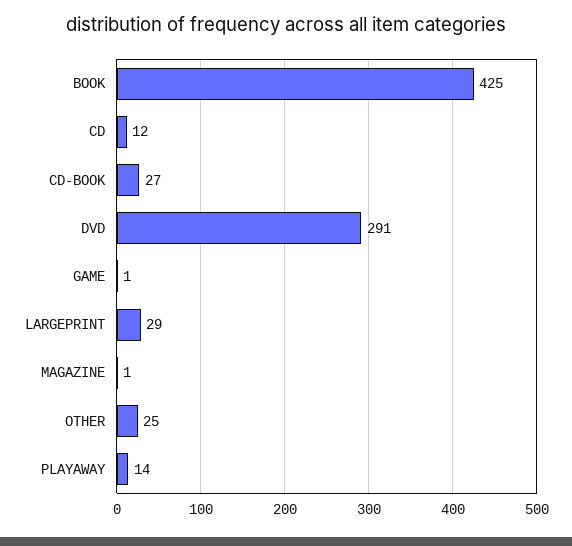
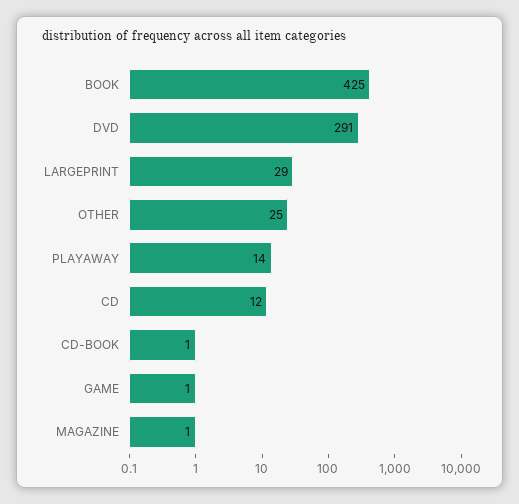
  {
    "BOOK": 425,
    "CD": 12,
-   "CD-BOOK": 27,
+   "CD-BOOK": 1,
    "DVD": 291,
    "GAME": 1,
    "LARGEPRINT": 29,
    "MAGAZINE": 1,
    "OTHER": 25,
    "PLAYAWAY": 14
  }

